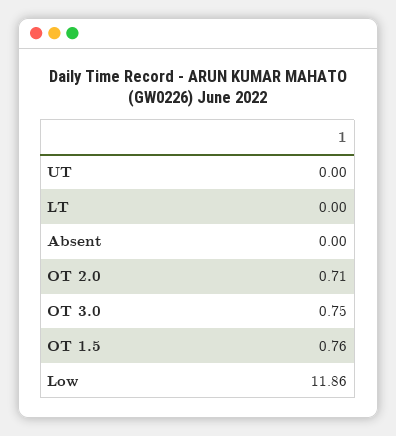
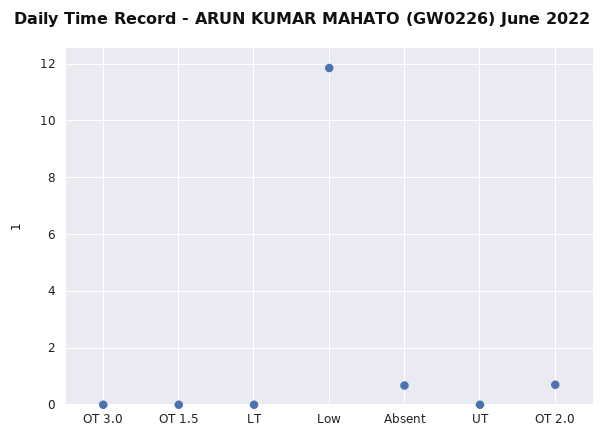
  {
    "UT": 0,
    "LT": 0,
-   "Absent": 0,
+   "Absent": 0.75,
    "OT 2.0": 0.71,
-   "OT 3.0": 0.75,
+   "OT 3.0": 0,
-   "OT 1.5": 0.76,
+   "OT 1.5": 0,
    "Low": 11.86
  }

